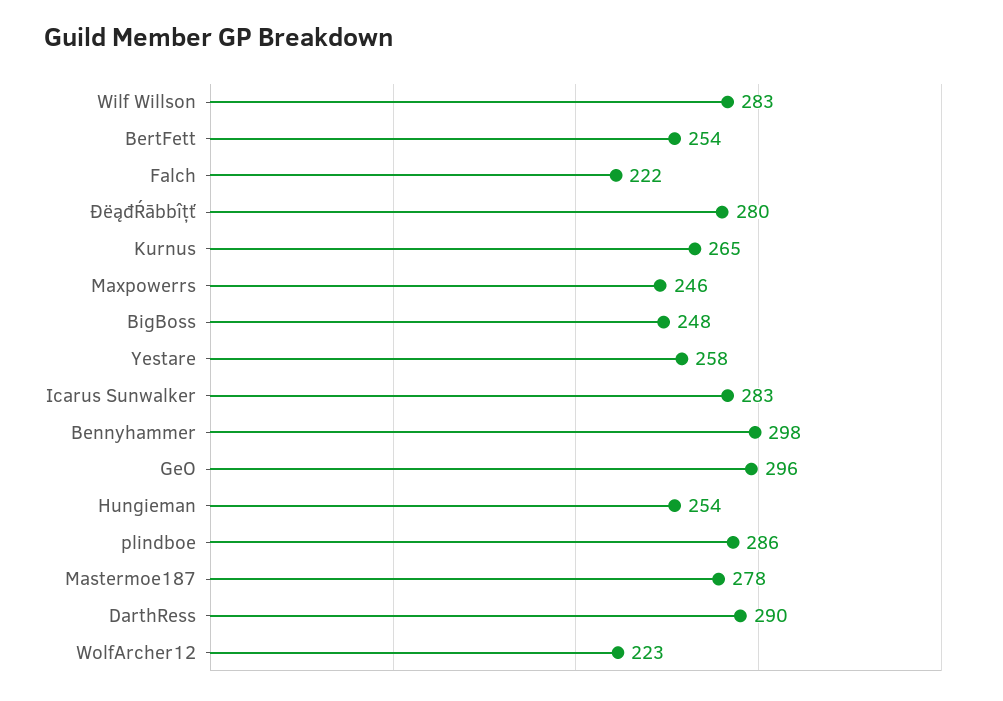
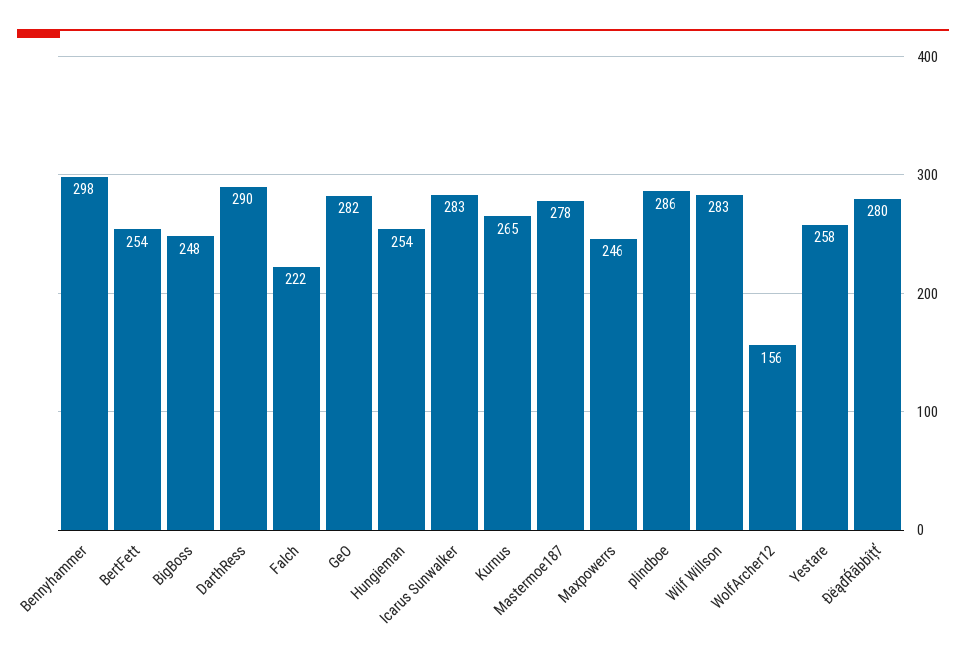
  {
    "Wilf Willson": 283,
    "BertFett": 254,
    "Falch": 222,
    "ĐëąđŔābbîțť": 280,
    "Kurnus": 265,
    "Maxpowerrs": 246,
    "BigBoss": 248,
    "Yestare": 258,
    "Icarus Sunwalker": 283,
    "Bennyhammer": 298,
-   "GeO": 296,
+   "GeO": 282,
    "Hungieman": 254,
    "plindboe": 286,
    "Mastermoe187": 278,
    "DarthRess": 290,
-   "WolfArcher12": 223
+   "WolfArcher12": 156
  }

